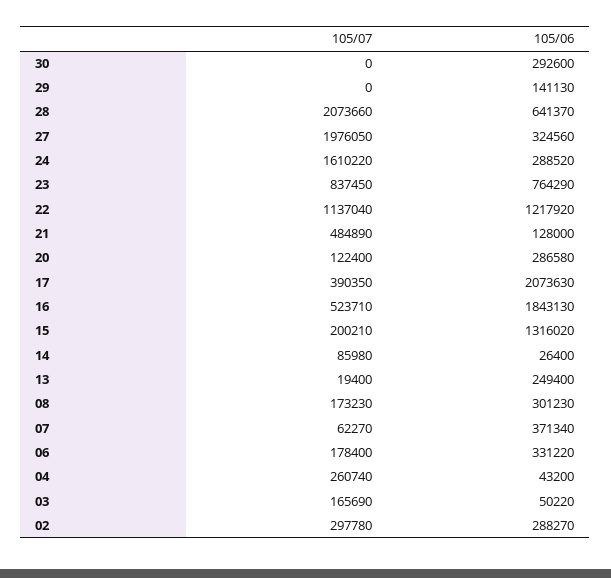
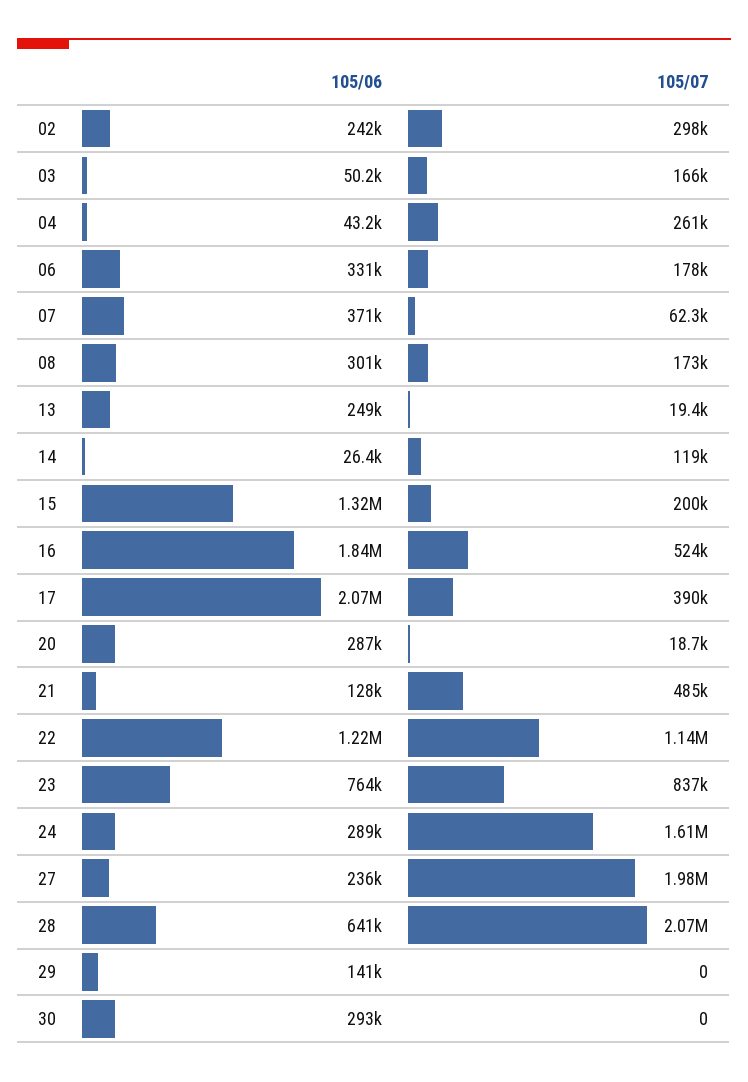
  {
    "105/07": {
      "30": 0,
      "29": 0,
      "28": 2073660,
      "27": 1976050,
      "24": 1610220,
      "23": 837450,
      "22": 1137040,
      "21": 484890,
-     "20": 122400,
+     "20": 18700,
      "17": 390350,
      "16": 523710,
      "15": 200210,
-     "14": 85980,
+     "14": 119000,
      "13": 19400,
      "08": 173230,
      "07": 62270,
      "06": 178400,
      "04": 260740,
      "03": 165690,
      "02": 297780
    },
    "105/06": {
      "30": 292600,
      "29": 141130,
      "28": 641370,
-     "27": 324560,
+     "27": 236000,
      "24": 288520,
      "23": 764290,
      "22": 1217920,
      "21": 128000,
      "20": 286580,
      "17": 2073630,
      "16": 1843130,
      "15": 1316020,
      "14": 26400,
      "13": 249400,
      "08": 301230,
      "07": 371340,
      "06": 331220,
      "04": 43200,
      "03": 50220,
-     "02": 288270
+     "02": 242000
    }
  }

